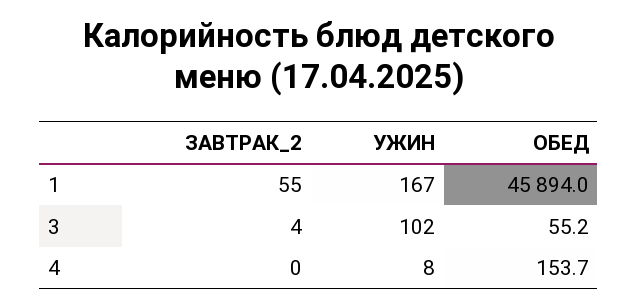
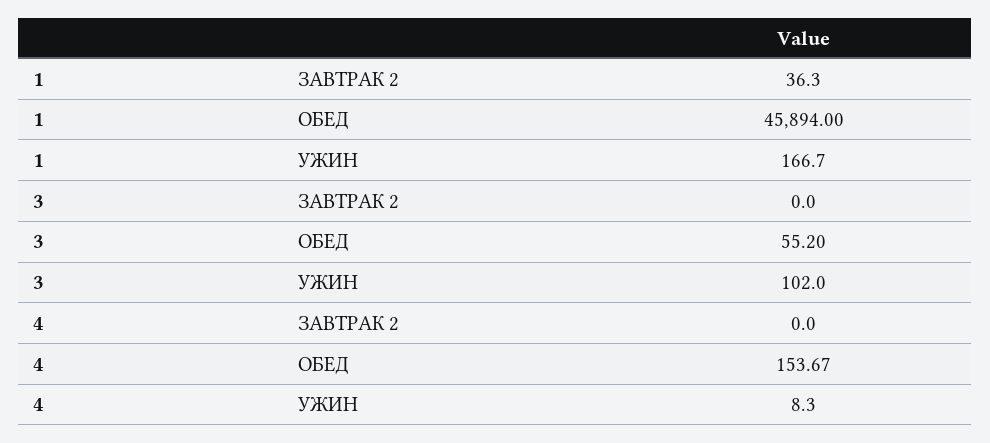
  {
    "ЗАВТРАК_2": {
-     "1": 55,
+     "1": 36.3,
-     "3": 4,
+     "3": 0,
      "4": 0
    },
    "УЖИН": {
      "1": 166.7,
      "3": 102,
      "4": 8.3
    },
    "ОБЕД": {
      "1": 45894,
      "3": 55.2,
      "4": 153.67
    }
  }

